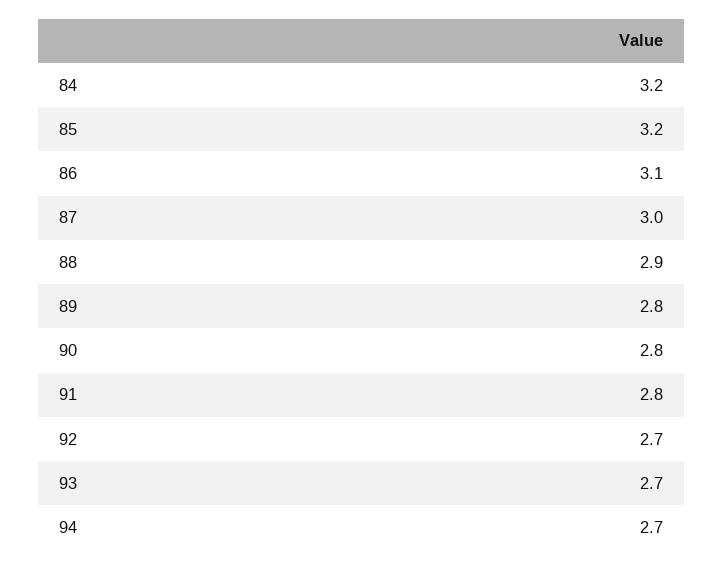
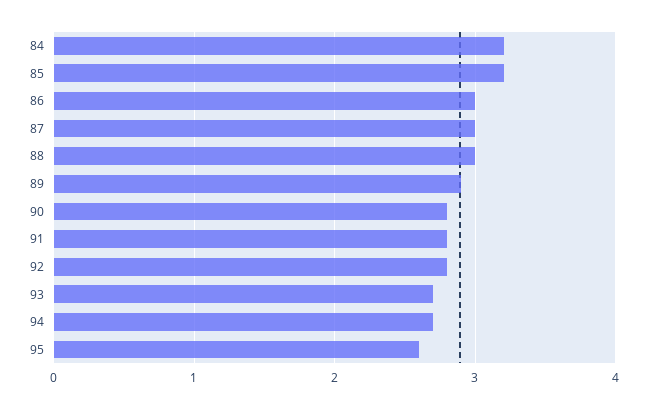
  {
    "84": 3.2,
    "85": 3.2,
-   "86": 3.1,
+   "86": 3,
    "87": 3,
-   "88": 2.9,
+   "88": 3,
-   "89": 2.8,
+   "89": 2.9,
    "90": 2.8,
    "91": 2.8,
-   "92": 2.7,
+   "92": 2.8,
    "93": 2.7,
-   "94": 2.7
+   "94": 2.7,
+   "95": 2.6
  }

